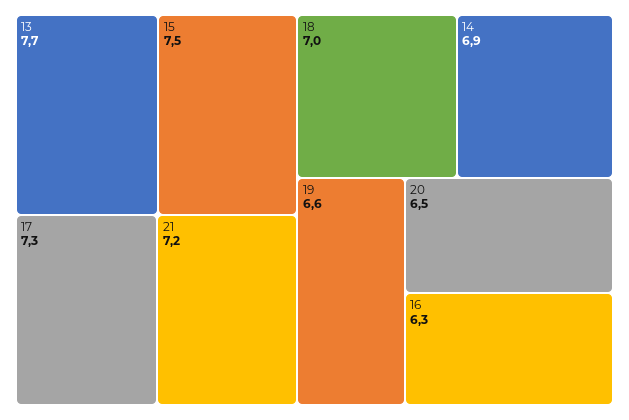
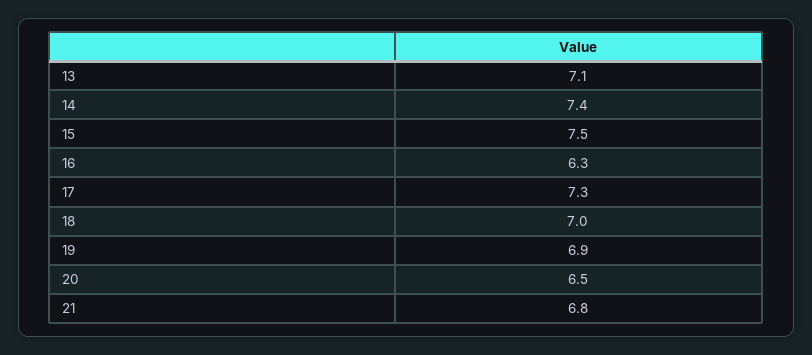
  {
-   "13": 7.7,
+   "13": 7.1,
    "15": 7.5,
    "17": 7.3,
-   "21": 7.2,
+   "21": 6.8,
    "18": 7,
-   "14": 6.9,
+   "14": 7.4,
-   "19": 6.6,
+   "19": 6.9,
    "20": 6.5,
    "16": 6.3
  }

